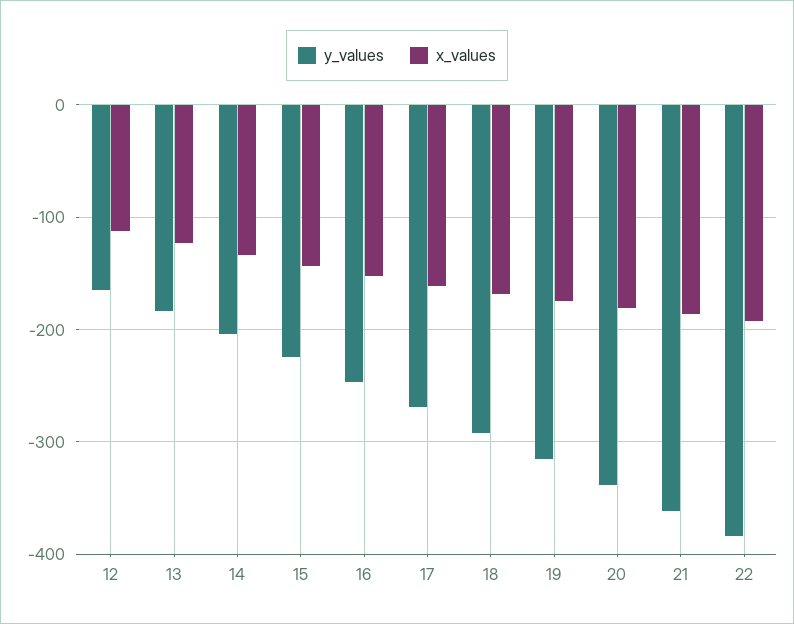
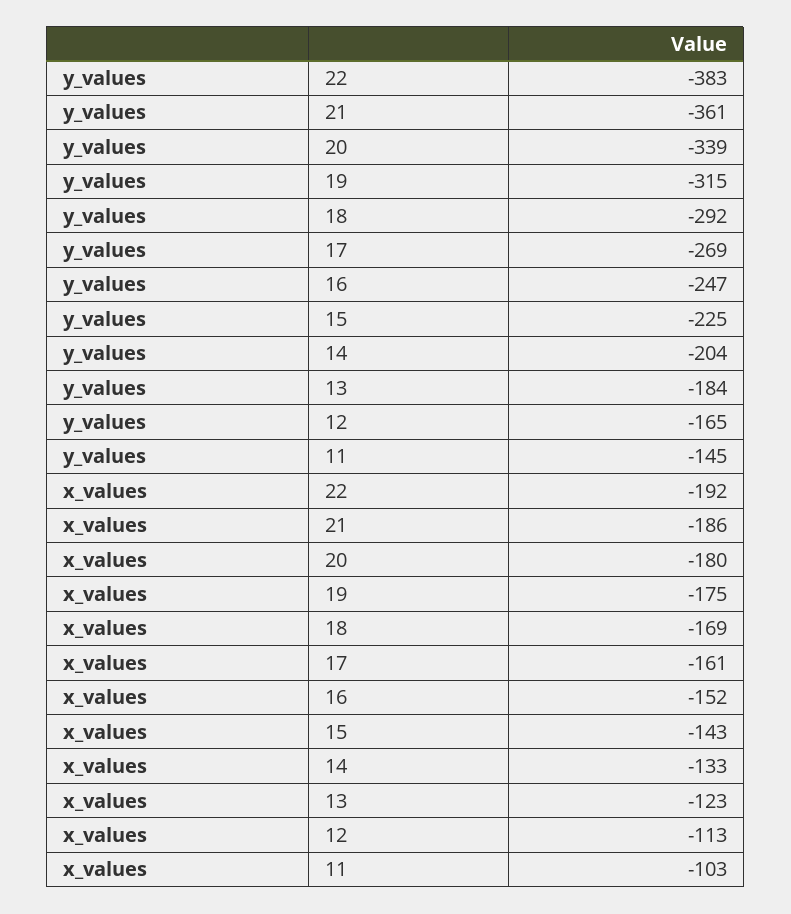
  {
    "y_values": {
      "12": -165,
      "13": -184,
      "14": -204,
      "15": -225,
      "16": -247,
      "17": -269,
      "18": -292,
      "19": -315,
      "20": -339,
      "21": -361,
-     "22": -383
+     "22": -383,
+     "11": -145
    },
    "x_values": {
      "12": -113,
      "13": -123,
      "14": -133,
      "15": -143,
      "16": -152,
      "17": -161,
      "18": -169,
      "19": -175,
      "20": -180,
      "21": -186,
-     "22": -192
+     "22": -192,
+     "11": -103
    }
  }

